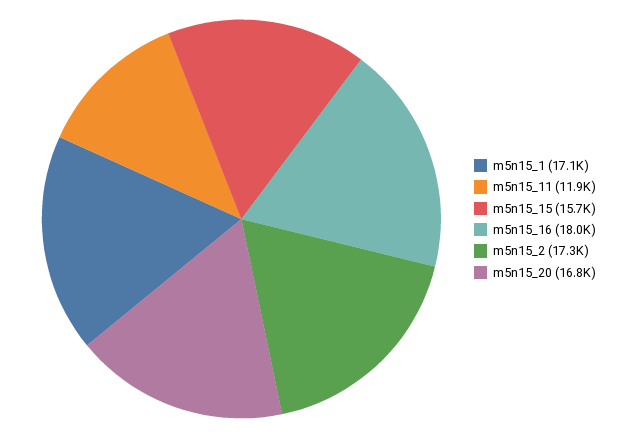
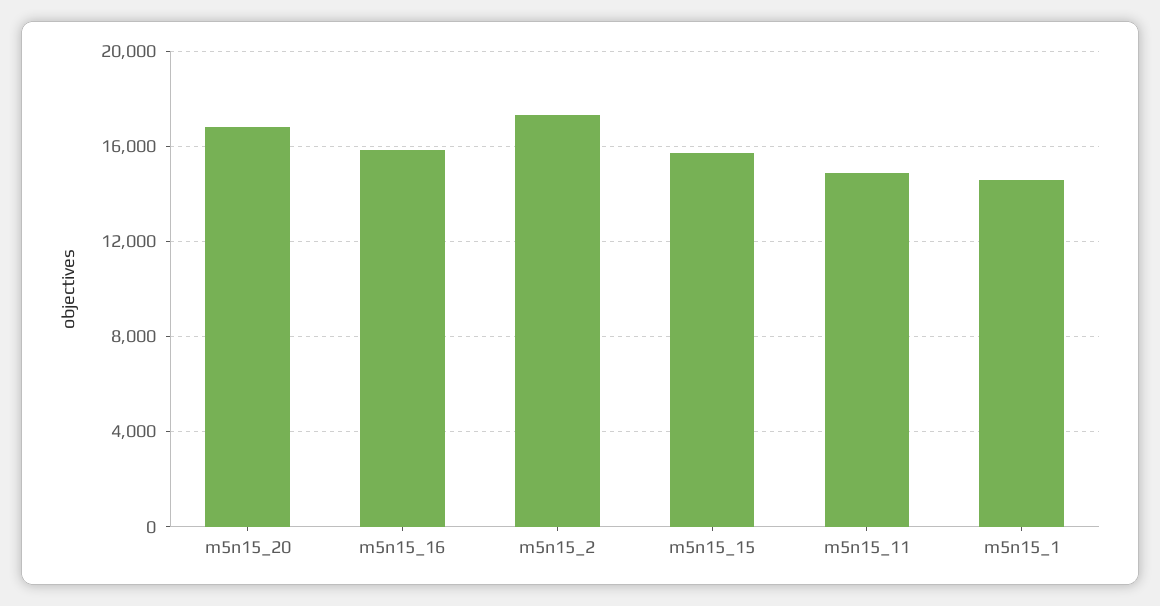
  {
-   "m5n15_1": 17100,
+   "m5n15_1": 14500,
-   "m5n15_11": 11900,
+   "m5n15_11": 15000,
    "m5n15_15": 15700,
-   "m5n15_16": 18000,
+   "m5n15_16": 16000,
    "m5n15_2": 17300,
    "m5n15_20": 16800
  }

